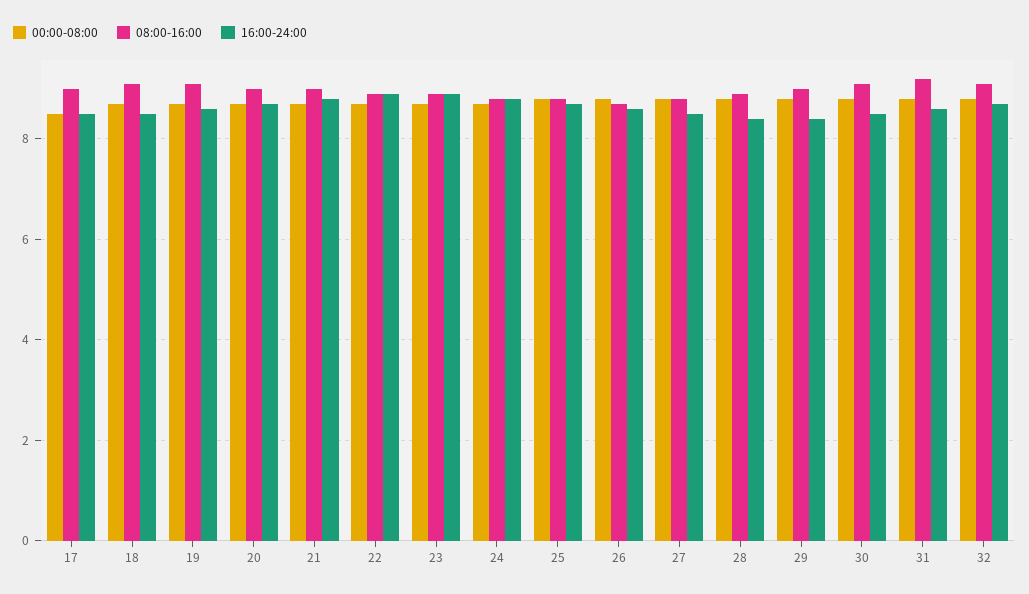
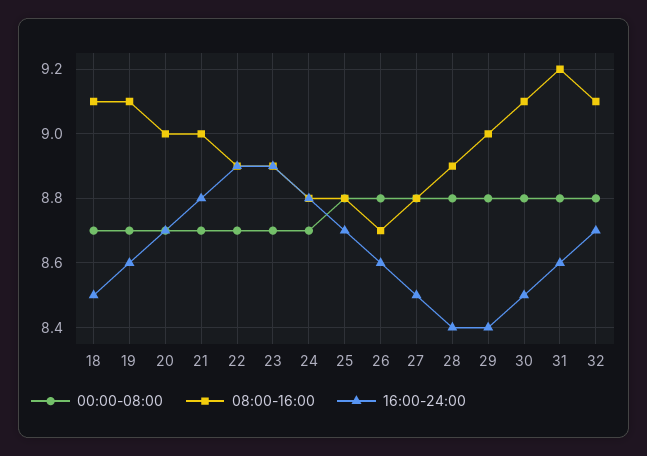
  {
    "00:00-08:00": {
-     "17": 8.5,
      "18": 8.7,
      "19": 8.7,
      "20": 8.7,
      "21": 8.7,
      "22": 8.7,
      "23": 8.7,
      "24": 8.7,
      "25": 8.8,
      "26": 8.8,
      "27": 8.8,
      "28": 8.8,
      "29": 8.8,
      "30": 8.8,
      "31": 8.8,
      "32": 8.8
    },
    "08:00-16:00": {
-     "17": 9,
      "18": 9.1,
      "19": 9.1,
      "20": 9,
      "21": 9,
      "22": 8.9,
      "23": 8.9,
      "24": 8.8,
      "25": 8.8,
      "26": 8.7,
      "27": 8.8,
      "28": 8.9,
      "29": 9,
      "30": 9.1,
      "31": 9.2,
      "32": 9.1
    },
    "16:00-24:00": {
-     "17": 8.5,
      "18": 8.5,
      "19": 8.6,
      "20": 8.7,
      "21": 8.8,
      "22": 8.9,
      "23": 8.9,
      "24": 8.8,
      "25": 8.7,
      "26": 8.6,
      "27": 8.5,
      "28": 8.4,
      "29": 8.4,
      "30": 8.5,
      "31": 8.6,
      "32": 8.7
    }
  }

